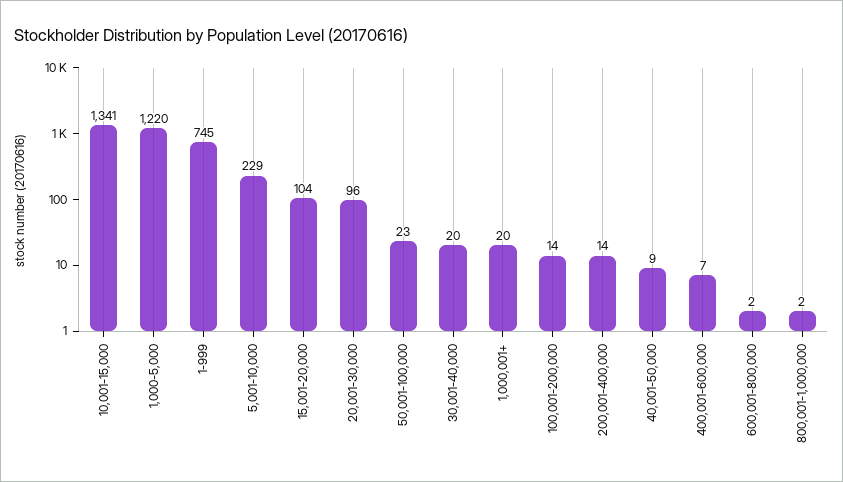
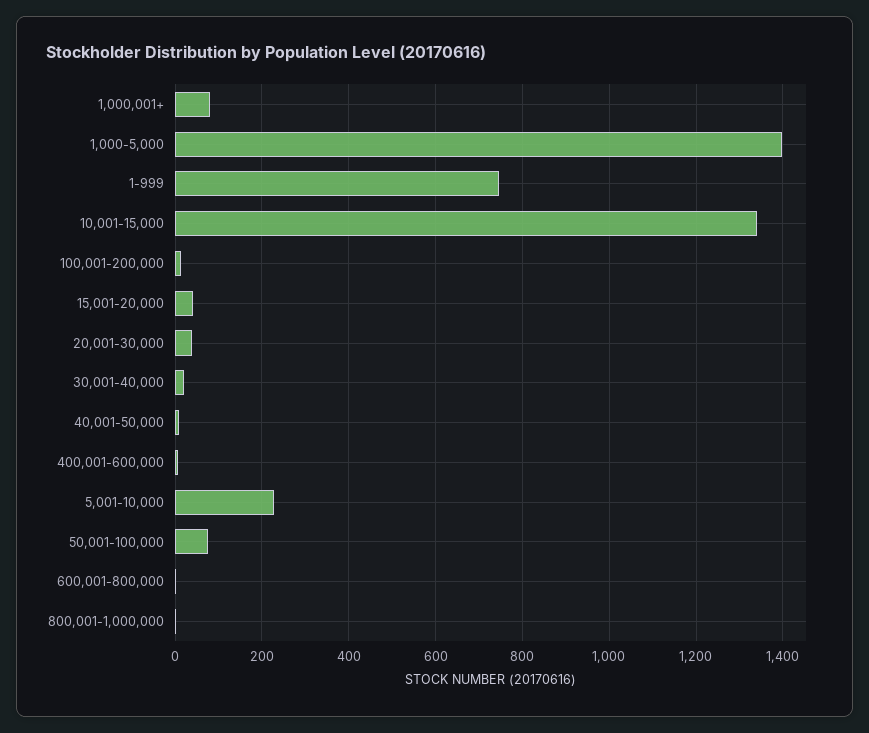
  {
    "10,001-15,000": 1341,
-   "1,000-5,000": 1220,
+   "1,000-5,000": 1400,
    "1-999": 745,
    "5,001-10,000": 229,
-   "15,001-20,000": 104,
+   "15,001-20,000": 40,
-   "20,001-30,000": 96,
+   "20,001-30,000": 40,
-   "50,001-100,000": 23,
+   "50,001-100,000": 80,
    "30,001-40,000": 20,
-   "1,000,001+": 20,
+   "1,000,001+": 80,
    "100,001-200,000": 14,
-   "200,001-400,000": 14,
    "40,001-50,000": 9,
    "400,001-600,000": 7,
    "600,001-800,000": 2,
    "800,001-1,000,000": 2
  }

